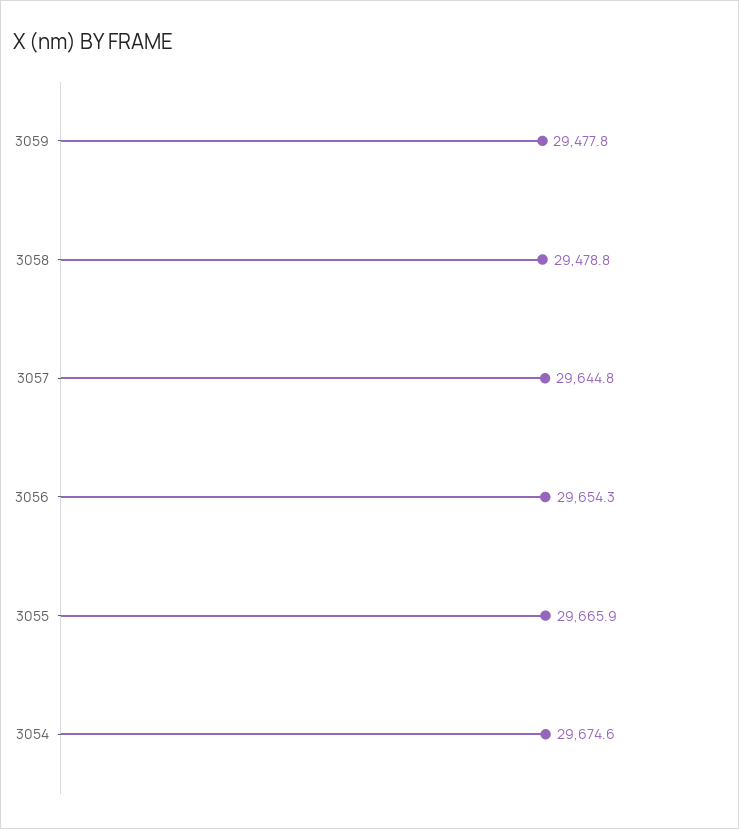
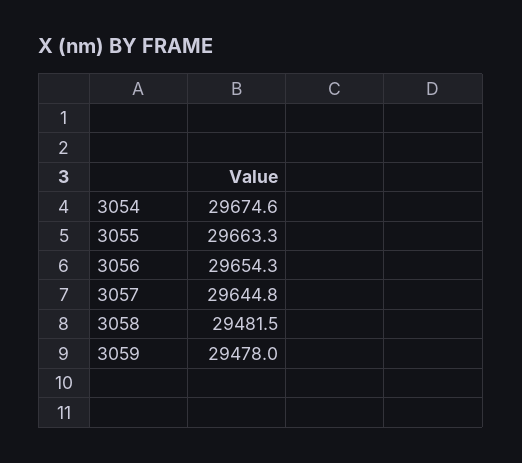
  {
-   "3059": 29477.8,
+   "3059": 29478,
-   "3058": 29478.8,
+   "3058": 29481.5,
    "3057": 29644.8,
    "3056": 29654.3,
-   "3055": 29665.9,
+   "3055": 29663.3,
    "3054": 29674.6
  }

